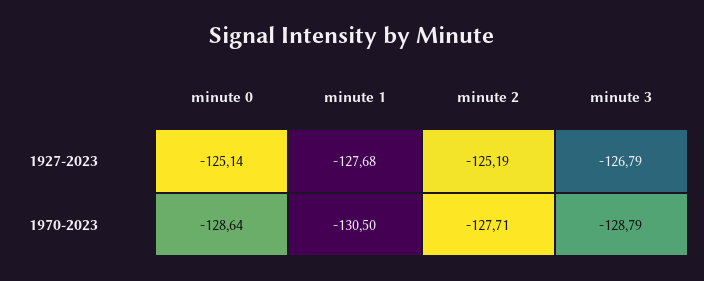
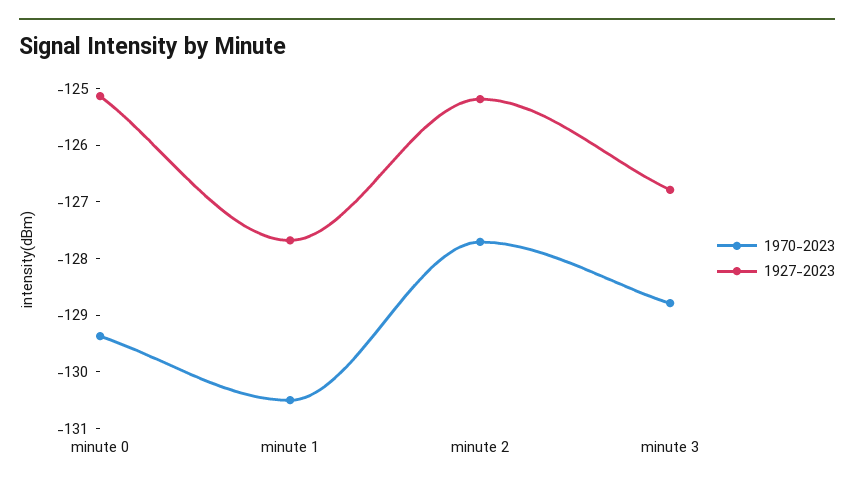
  {
    "1927-2023": {
      "minute 0": -125.14,
      "minute 1": -127.68,
      "minute 2": -125.19,
      "minute 3": -126.79
    },
    "1970-2023": {
-     "minute 0": -128.64,
+     "minute 0": -129.4,
      "minute 1": -130.5,
      "minute 2": -127.71,
      "minute 3": -128.79
    }
  }

